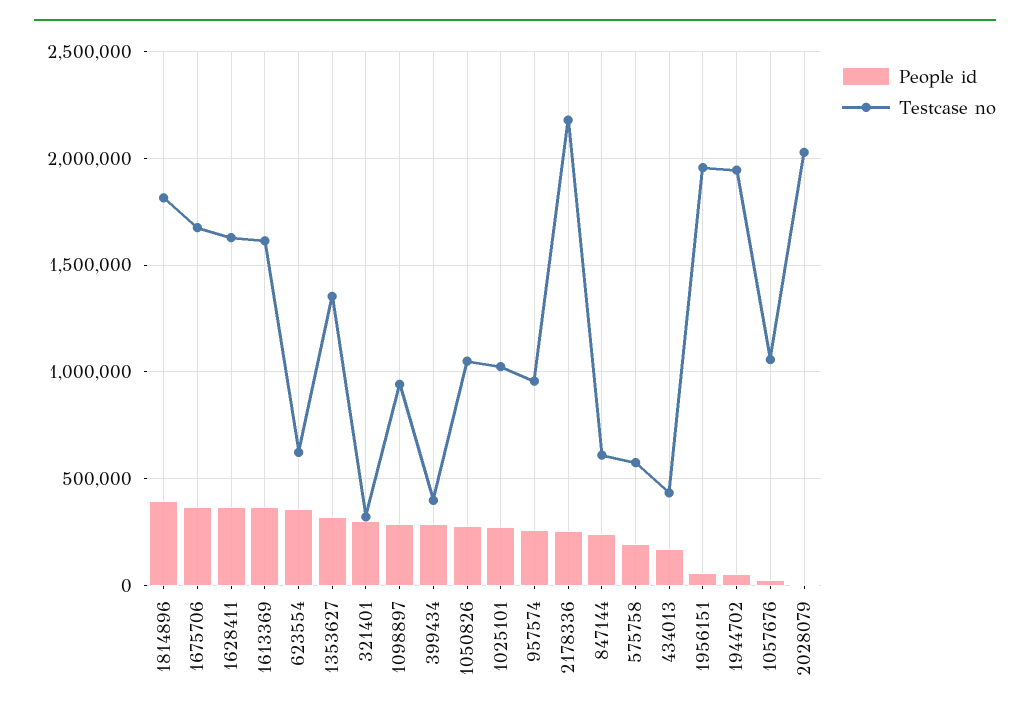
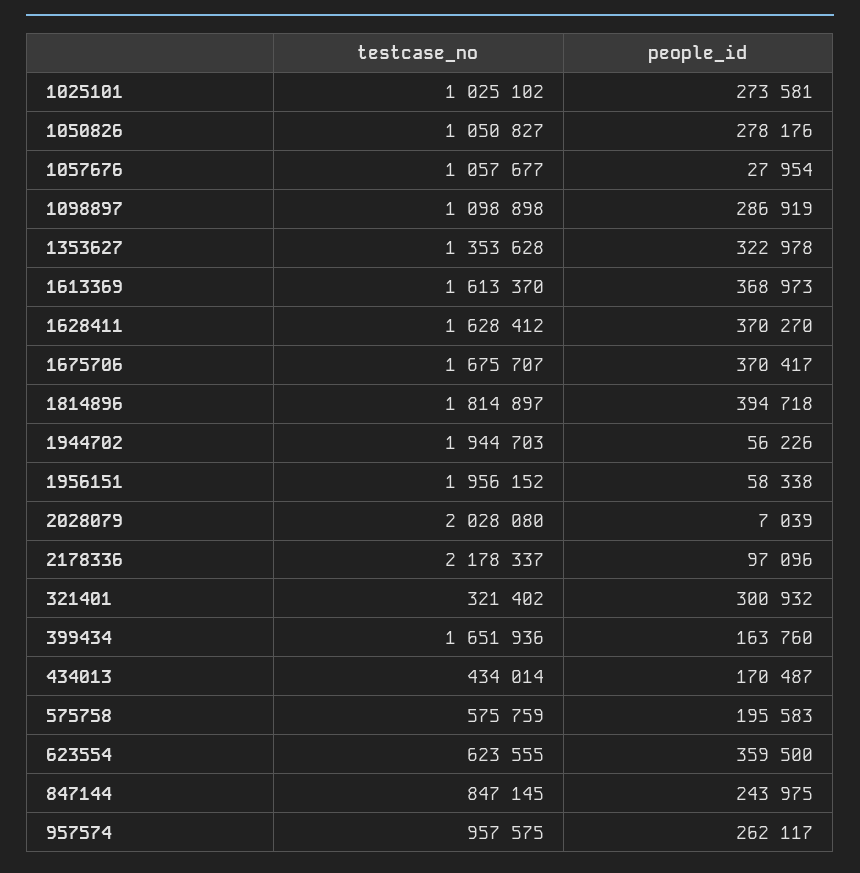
  {
    "People id": {
      "1814896": 394718,
      "1675706": 370417,
      "1628411": 370270,
      "1613369": 368973,
      "623554": 359500,
      "1353627": 322978,
      "321401": 300932,
      "1098897": 286919,
-     "399434": 300000,
+     "399434": 163760,
      "1050826": 278176,
      "1025101": 273581,
      "957574": 262117,
-     "2178336": 250000,
+     "2178336": 97096,
      "847144": 243975,
      "575758": 195583,
      "434013": 170487,
      "1956151": 58338,
      "1944702": 56226,
      "1057676": 27954,
      "2028079": 7039
    },
    "Testcase no": {
      "1814896": 1814897,
      "1675706": 1675707,
      "1628411": 1628412,
      "1613369": 1613370,
      "623554": 623555,
      "1353627": 1353628,
      "321401": 321402,
-     "1098897": 950000,
+     "1098897": 1098898,
-     "399434": 400000,
+     "399434": 1651936,
      "1050826": 1050827,
      "1025101": 1025102,
      "957574": 957575,
      "2178336": 2178337,
-     "847144": 600000,
+     "847144": 847145,
      "575758": 575759,
      "434013": 434014,
      "1956151": 1956152,
      "1944702": 1944703,
      "1057676": 1057677,
      "2028079": 2028080
    }
  }

